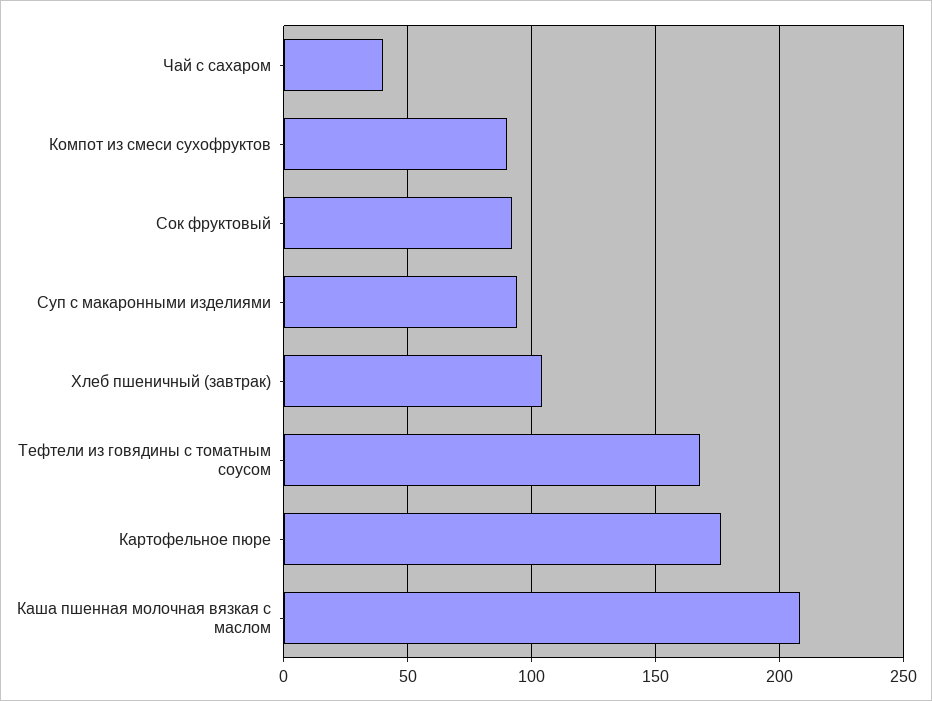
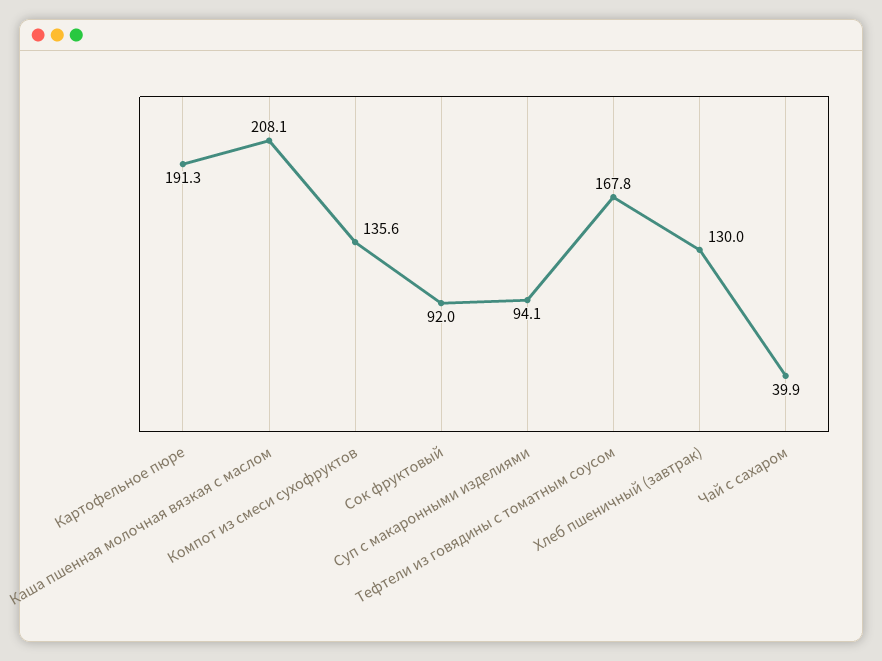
  {
    "Чай с сахаром": 39.9,
-   "Компот из смеси сухофруктов": 90,
+   "Компот из смеси сухофруктов": 135.6,
    "Сок фруктовый": 92,
    "Суп с макаронными изделиями": 94.1,
-   "Хлеб пшеничный (завтрак)": 105,
+   "Хлеб пшеничный (завтрак)": 130,
    "Тефтели из говядины с томатным соусом": 167.8,
-   "Картофельное пюре": 175,
+   "Картофельное пюре": 191.3,
    "Каша пшенная молочная вязкая с маслом": 208.1
  }

